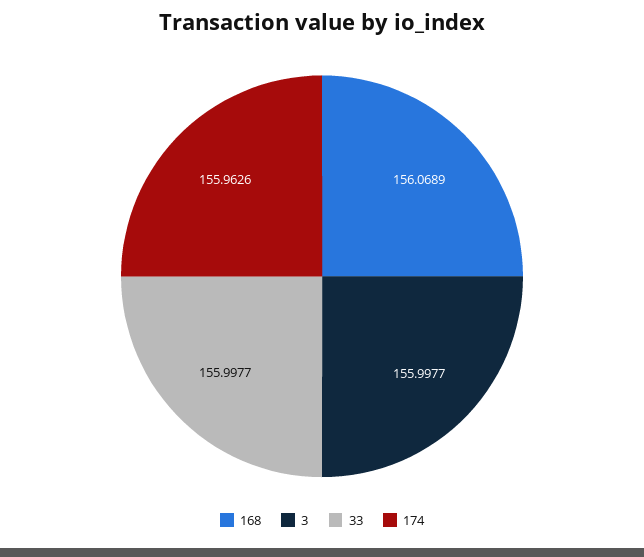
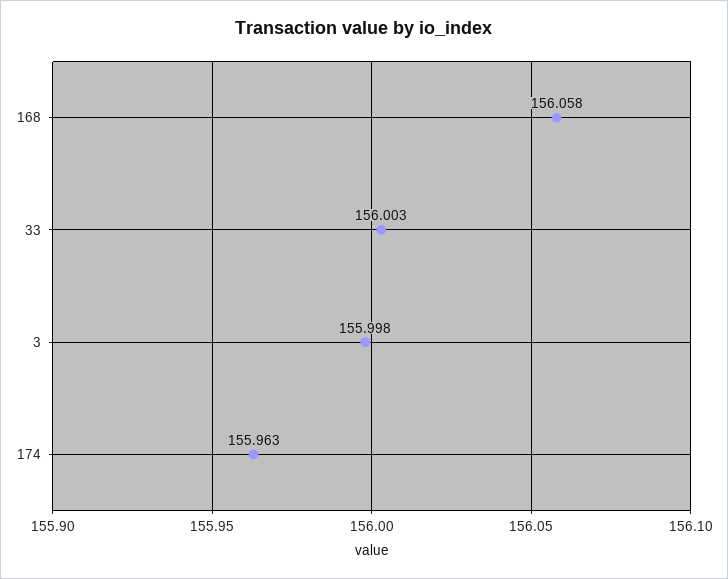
  {
-   "168": 156.0689,
+   "168": 156.058,
    "3": 155.9977,
-   "33": 155.9977,
+   "33": 156.003,
    "174": 155.9626
  }

